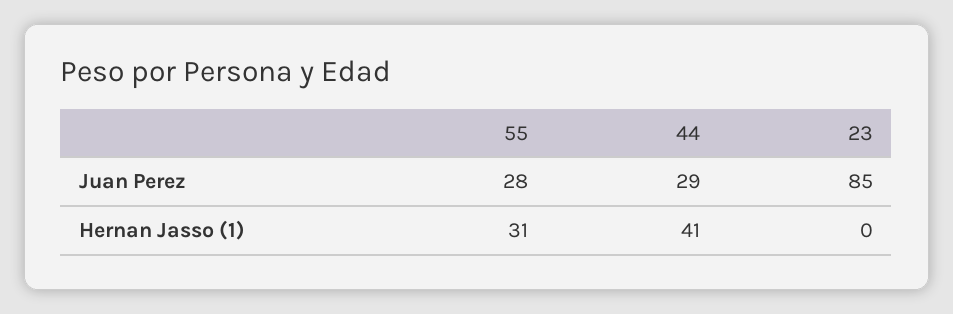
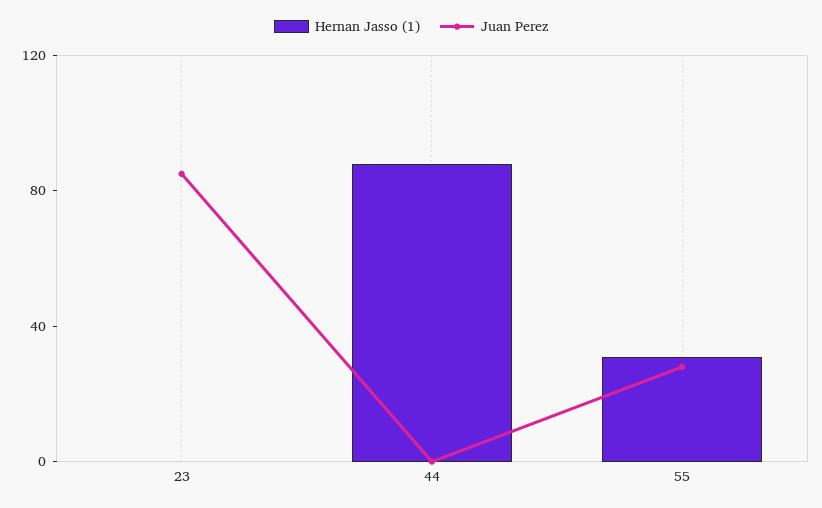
  {
    "Juan Perez": {
      "55": 28,
-     "44": 29,
+     "44": 0,
      "23": 85
    },
    "Hernan Jasso (1)": {
      "55": 31,
-     "44": 41,
+     "44": 90,
      "23": 0
    }
  }

